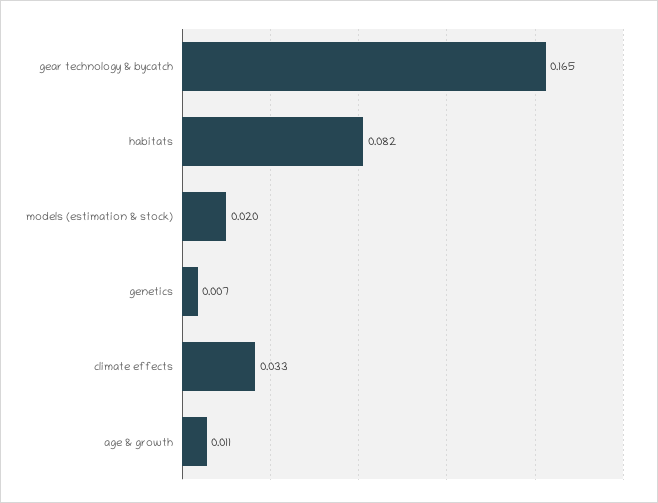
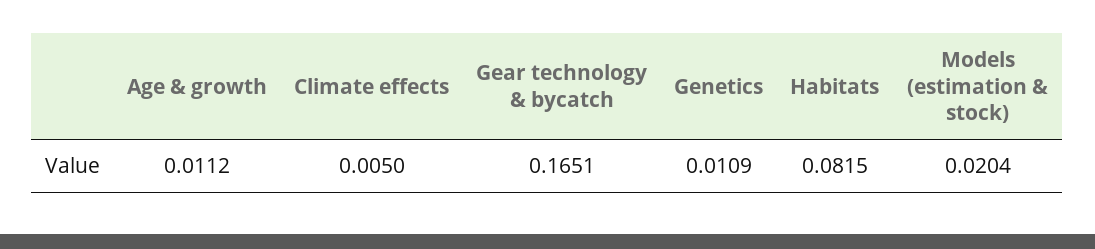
  {
    "gear technology & bycatch": 0.1651,
    "habitats": 0.0815,
    "models (estimation & stock)": 0.0204,
-   "genetics": 0.007,
+   "genetics": 0.0109,
-   "climate effects": 0.033,
+   "climate effects": 0.005,
    "age & growth": 0.0112
  }

